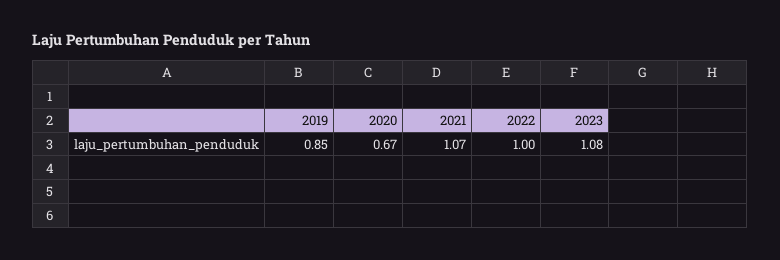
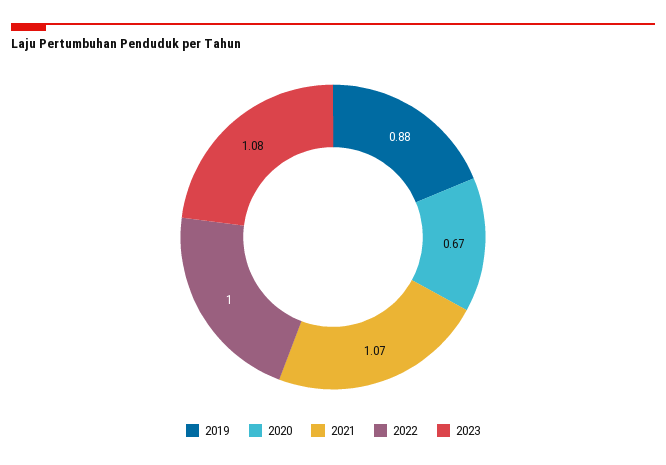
  {
-   "2019": 0.85,
+   "2019": 0.88,
    "2020": 0.67,
    "2021": 1.07,
    "2022": 1,
    "2023": 1.08
  }

